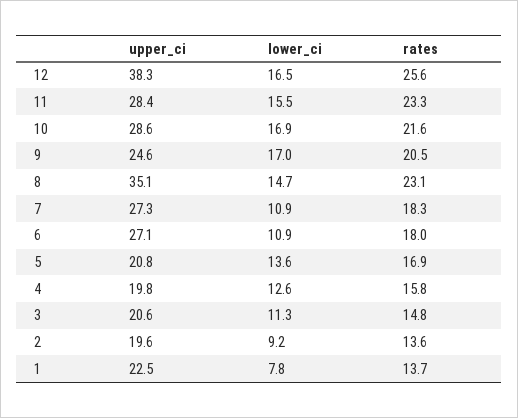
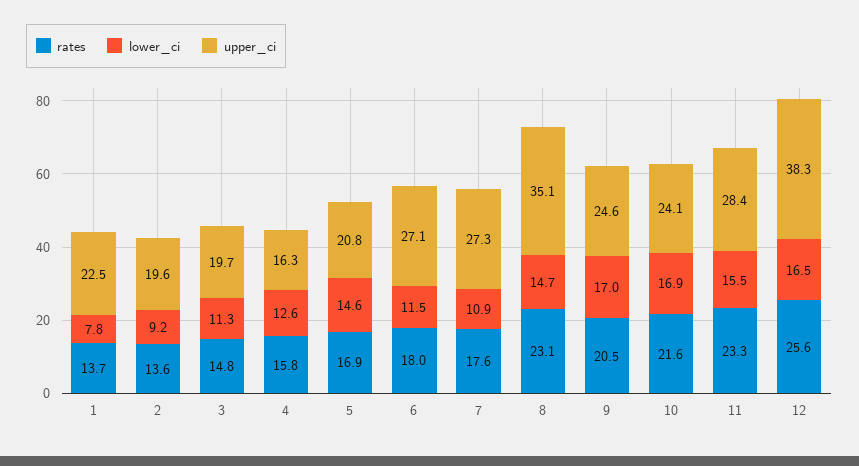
  {
    "upper_ci": {
      "12": 38.3,
      "11": 28.4,
-     "10": 28.6,
+     "10": 24.1,
      "9": 24.6,
      "8": 35.1,
      "7": 27.3,
      "6": 27.1,
      "5": 20.8,
-     "4": 19.8,
+     "4": 16.3,
-     "3": 20.6,
+     "3": 19.7,
      "2": 19.6,
      "1": 22.5
    },
    "lower_ci": {
      "12": 16.5,
      "11": 15.5,
      "10": 16.9,
      "9": 17,
      "8": 14.7,
      "7": 10.9,
-     "6": 10.9,
+     "6": 11.5,
-     "5": 13.6,
+     "5": 14.6,
      "4": 12.6,
      "3": 11.3,
      "2": 9.2,
      "1": 7.8
    },
    "rates": {
      "12": 25.6,
      "11": 23.3,
      "10": 21.6,
      "9": 20.5,
      "8": 23.1,
-     "7": 18.3,
+     "7": 17.6,
      "6": 18,
      "5": 16.9,
      "4": 15.8,
      "3": 14.8,
      "2": 13.6,
      "1": 13.7
    }
  }

